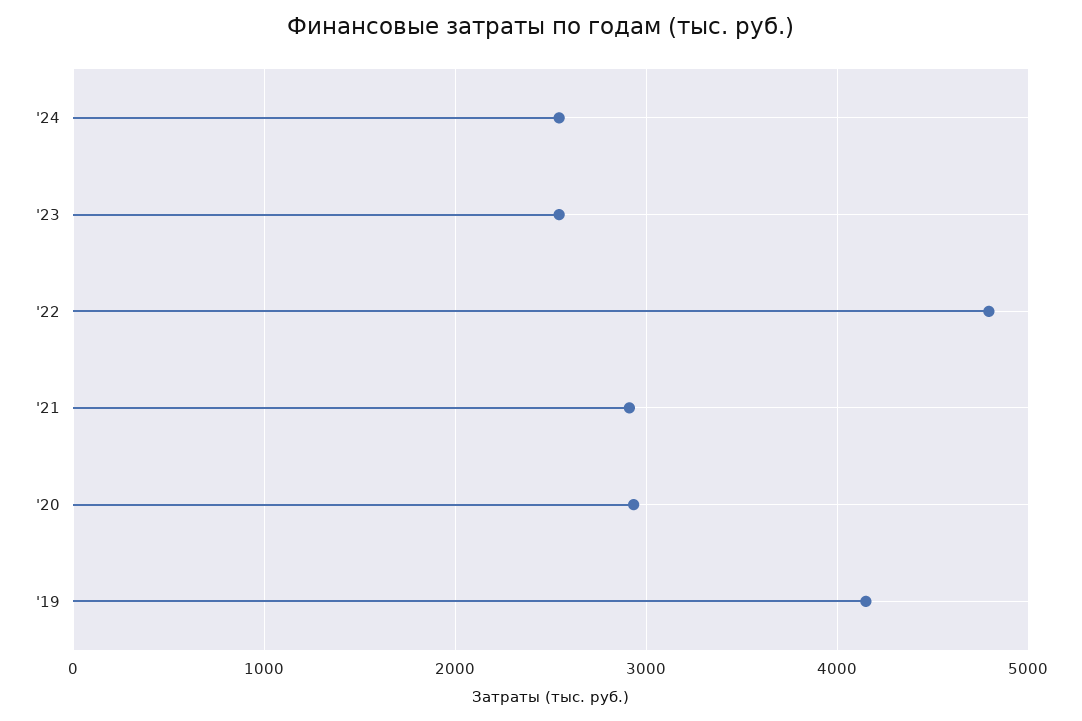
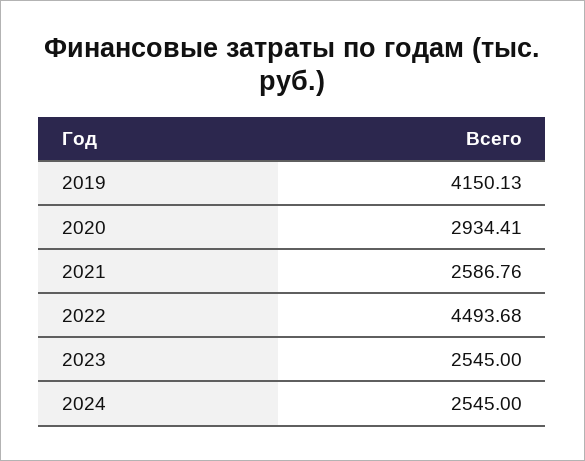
  {
    "'24": 2545,
    "'23": 2545,
-   "'22": 4800,
+   "'22": 4493.68,
-   "'21": 2900,
+   "'21": 2586.76,
    "'20": 2934.41,
    "'19": 4150.13
  }

